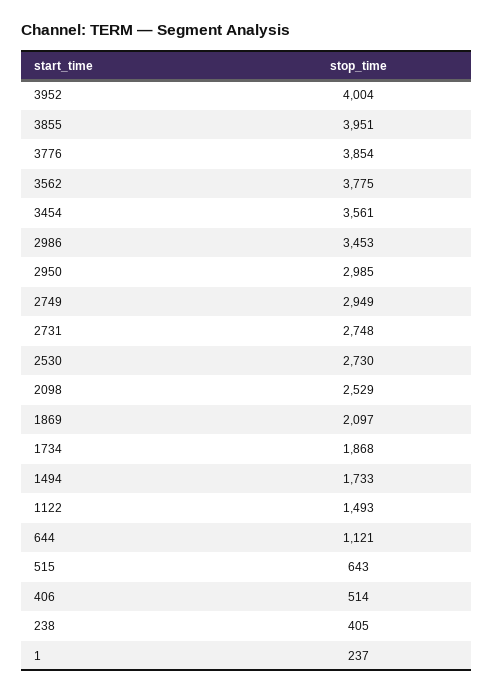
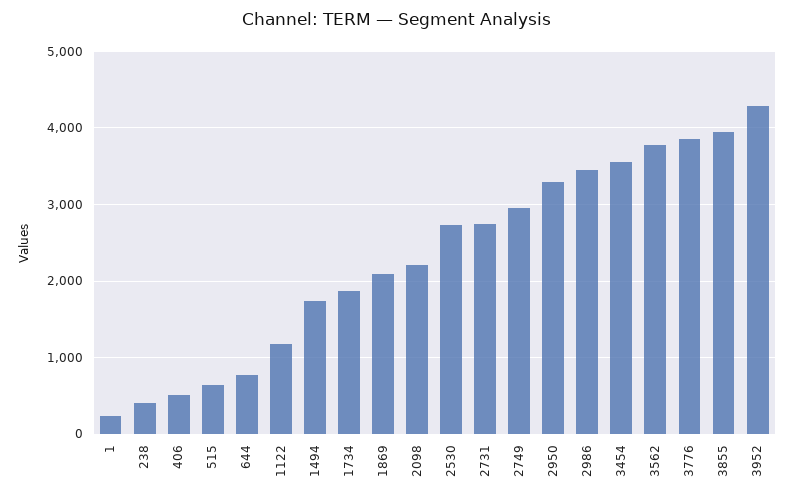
  {
-   "3952": 4004,
+   "3952": 4300,
    "3855": 3951,
    "3776": 3854,
    "3562": 3775,
    "3454": 3561,
    "2986": 3453,
-   "2950": 2985,
+   "2950": 3300,
    "2749": 2949,
    "2731": 2748,
    "2530": 2730,
-   "2098": 2529,
+   "2098": 2200,
    "1869": 2097,
    "1734": 1868,
    "1494": 1733,
-   "1122": 1493,
+   "1122": 1200,
-   "644": 1121,
+   "644": 800,
    "515": 643,
    "406": 514,
    "238": 405,
    "1": 237
  }

